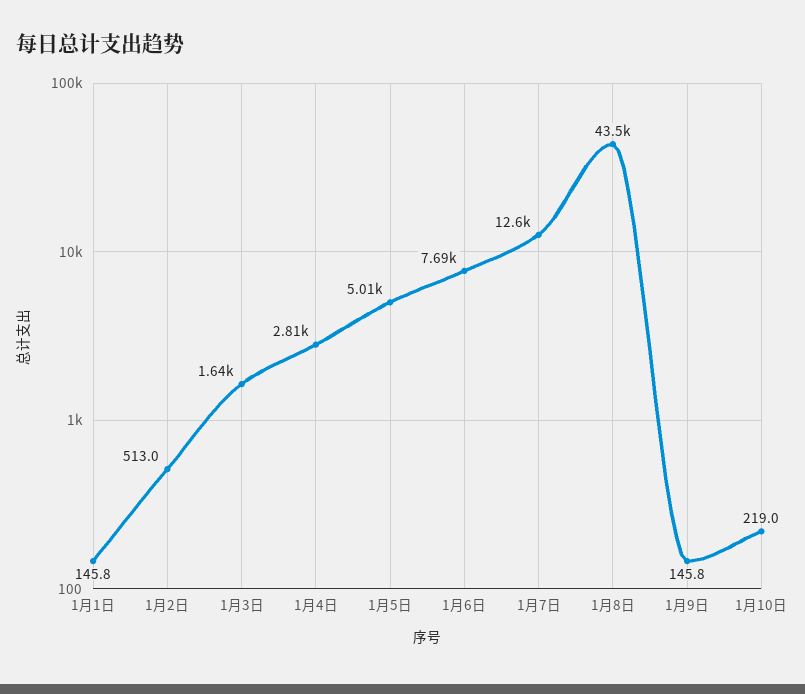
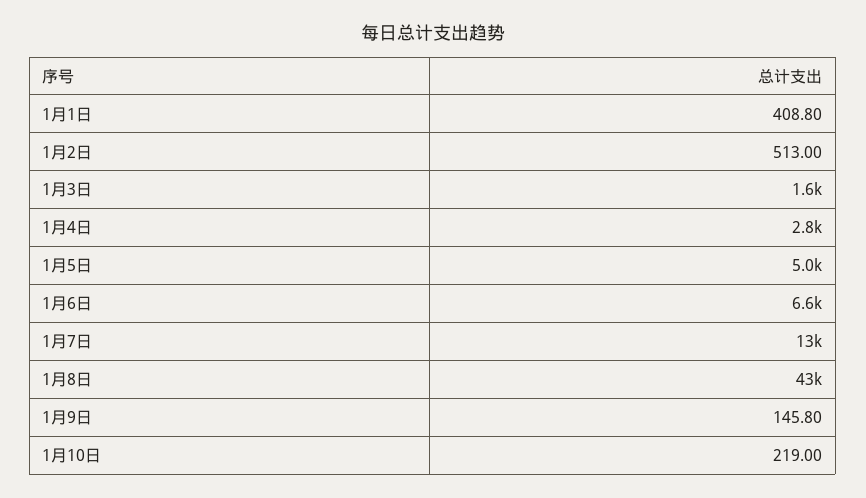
  {
-   "1月1日": 145.8,
+   "1月1日": 408.8,
    "1月2日": 513,
    "1月3日": 1640,
    "1月4日": 2810,
    "1月5日": 5010,
-   "1月6日": 7690,
+   "1月6日": 6600,
    "1月7日": 12600,
    "1月8日": 43500,
    "1月9日": 145.8,
    "1月10日": 219
  }

